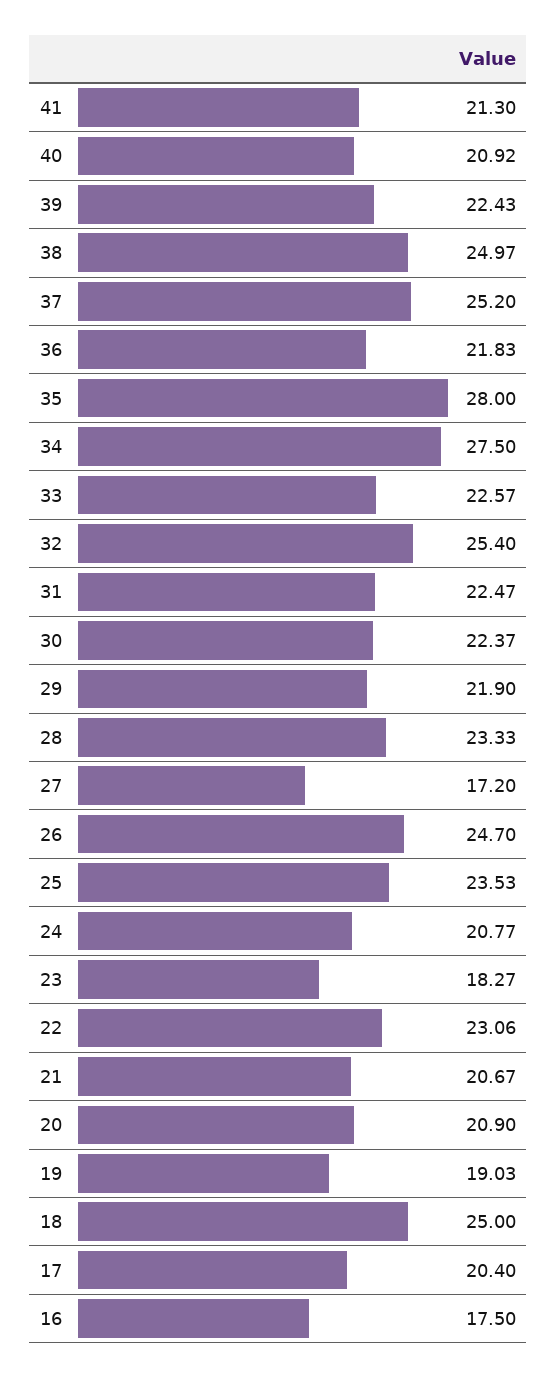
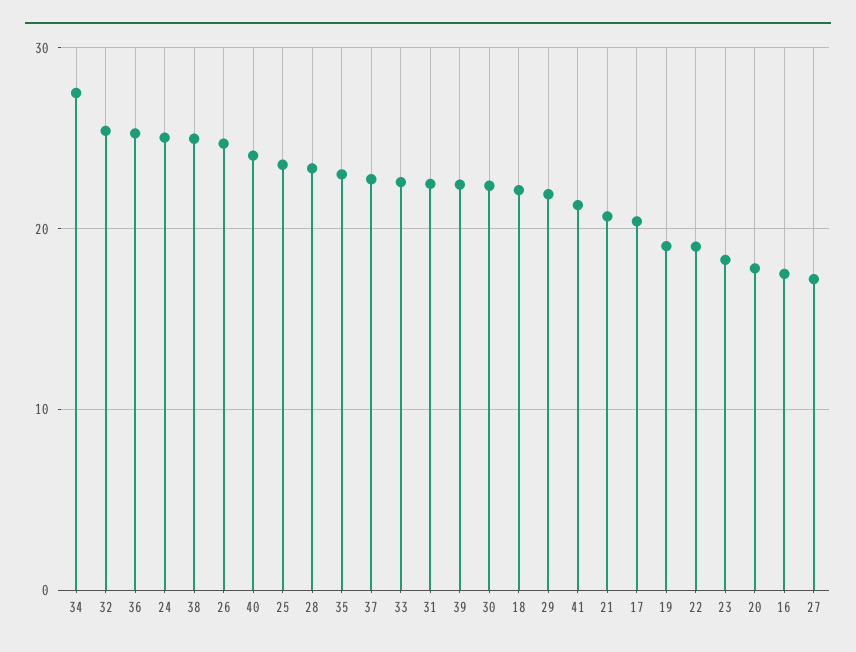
  {
    "41": 21.3,
-   "40": 20.92,
+   "40": 24,
    "39": 22.43,
    "38": 24.97,
-   "37": 25.2,
+   "37": 23,
-   "36": 21.83,
+   "36": 25,
-   "35": 28,
+   "35": 23,
    "34": 27.5,
    "33": 22.57,
    "32": 25.4,
    "31": 22.47,
    "30": 22.37,
    "29": 21.9,
    "28": 23.33,
    "27": 17.2,
    "26": 24.7,
    "25": 23.53,
-   "24": 20.77,
+   "24": 25,
    "23": 18.27,
-   "22": 23.06,
+   "22": 19,
    "21": 20.67,
-   "20": 20.9,
+   "20": 18,
    "19": 19.03,
-   "18": 25,
+   "18": 22,
    "17": 20.4,
    "16": 17.5
  }

